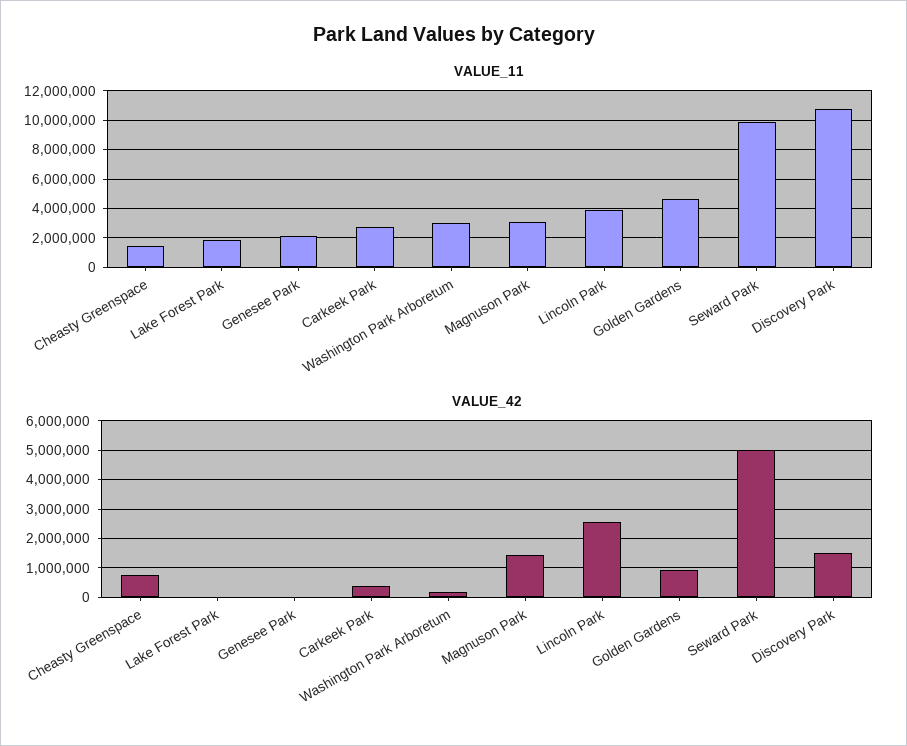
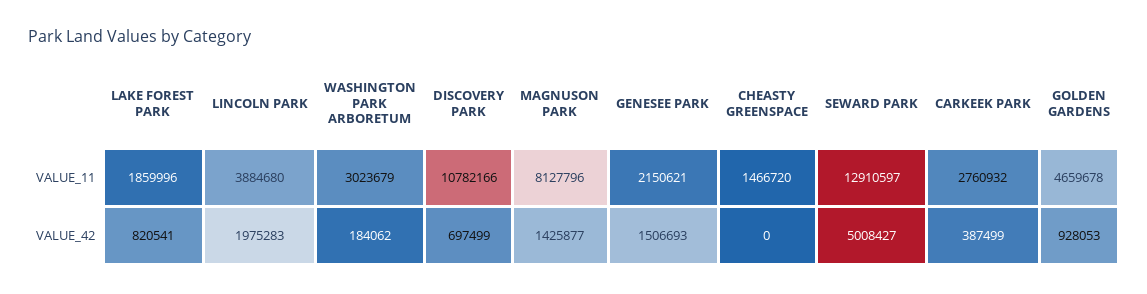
  {
    "VALUE_11": {
      "Cheasty Greenspace": 1466720,
      "Lake Forest Park": 1859996,
      "Genesee Park": 2150621,
      "Carkeek Park": 2760932,
      "Washington Park Arboretum": 3023679,
-     "Magnuson Park": 3000000,
+     "Magnuson Park": 8127796,
      "Lincoln Park": 3884680,
      "Golden Gardens": 4659678,
-     "Seward Park": 10000000,
+     "Seward Park": 12910597,
      "Discovery Park": 10782166
    },
    "VALUE_42": {
-     "Cheasty Greenspace": 750000,
+     "Cheasty Greenspace": 0,
-     "Lake Forest Park": 0,
+     "Lake Forest Park": 820541,
-     "Genesee Park": 0,
+     "Genesee Park": 1506693,
      "Carkeek Park": 387499,
      "Washington Park Arboretum": 184062,
      "Magnuson Park": 1425877,
-     "Lincoln Park": 2500000,
+     "Lincoln Park": 1975283,
      "Golden Gardens": 928053,
      "Seward Park": 5008427,
-     "Discovery Park": 1500000
+     "Discovery Park": 697499
    }
  }

